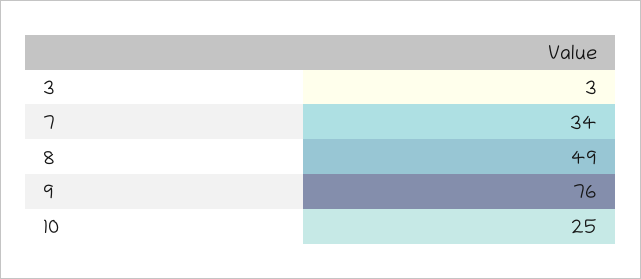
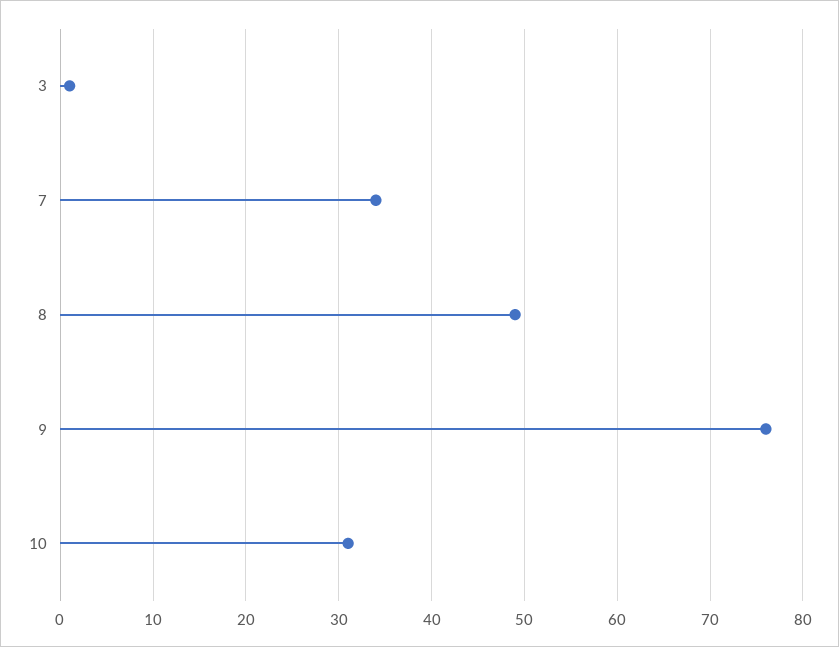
  {
-   "3": 3,
+   "3": 1,
    "7": 34,
    "8": 49,
    "9": 76,
-   "10": 25
+   "10": 31
  }

